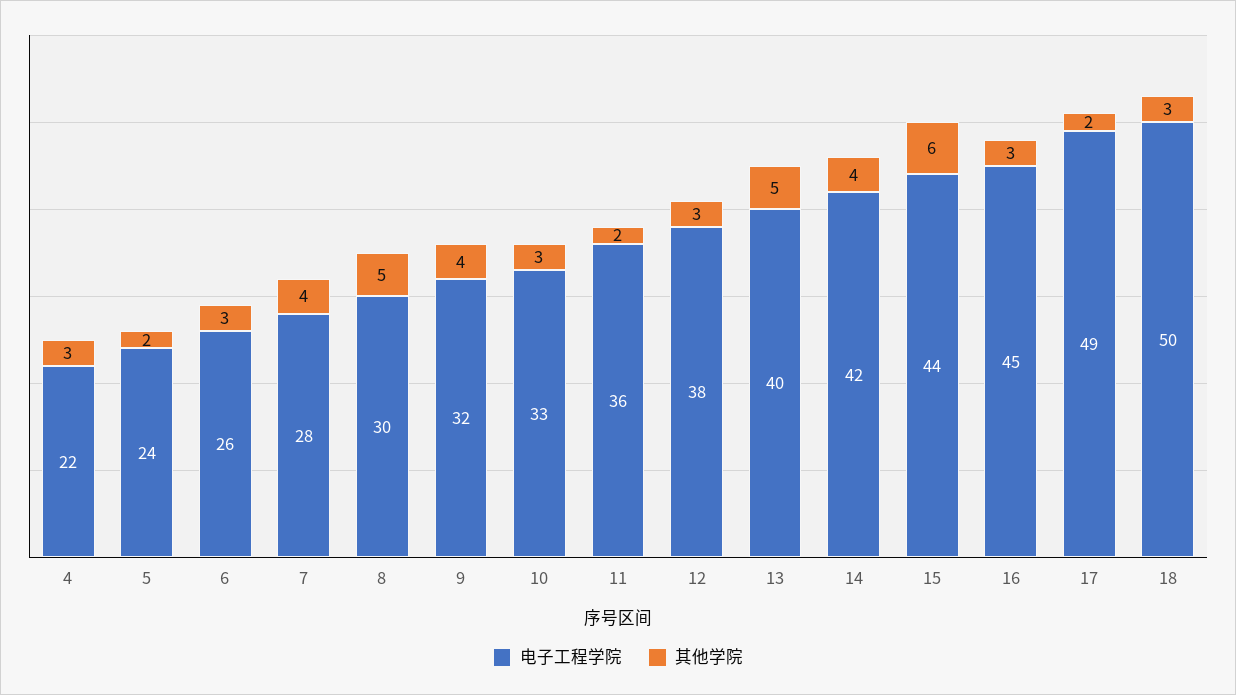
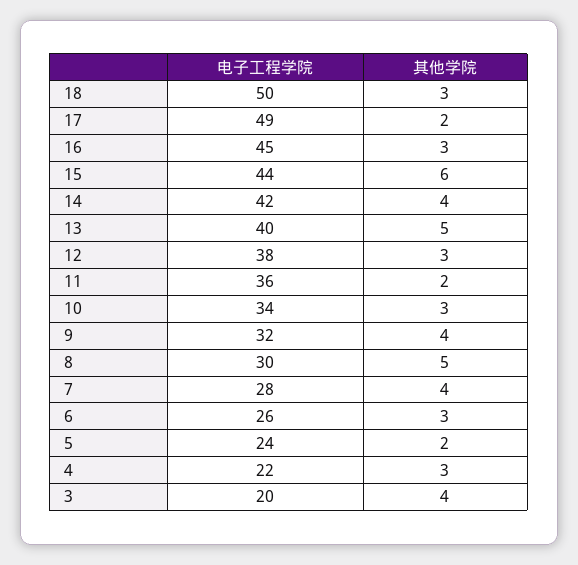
  {
    "电子工程学院": {
      "4": 22,
      "5": 24,
      "6": 26,
      "7": 28,
      "8": 30,
      "9": 32,
-     "10": 33,
+     "10": 34,
      "11": 36,
      "12": 38,
      "13": 40,
      "14": 42,
      "15": 44,
      "16": 45,
      "17": 49,
-     "18": 50
+     "18": 50,
+     "3": 20
    },
    "其他学院": {
      "4": 3,
      "5": 2,
      "6": 3,
      "7": 4,
      "8": 5,
      "9": 4,
      "10": 3,
      "11": 2,
      "12": 3,
      "13": 5,
      "14": 4,
      "15": 6,
      "16": 3,
      "17": 2,
-     "18": 3
+     "18": 3,
+     "3": 4
    }
  }

